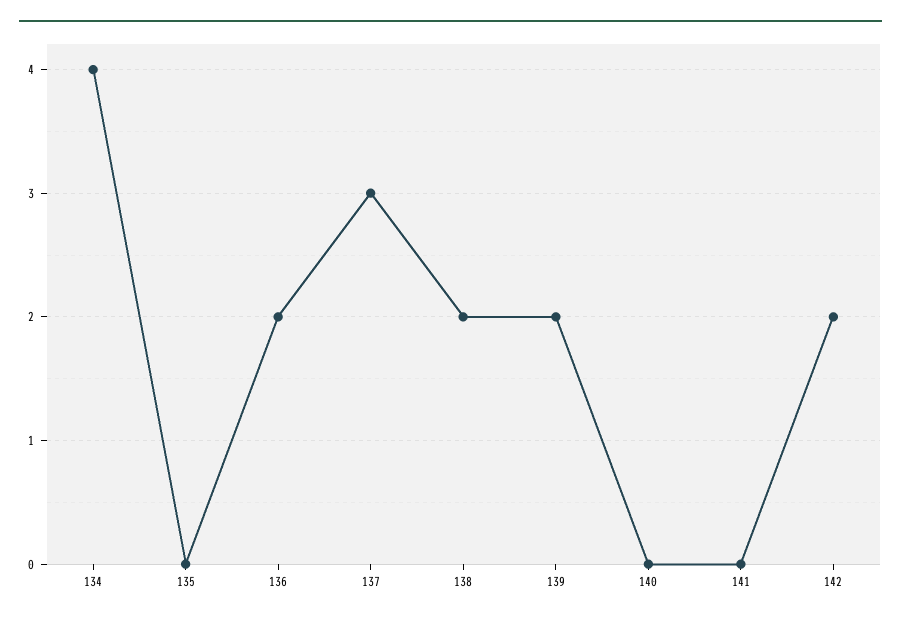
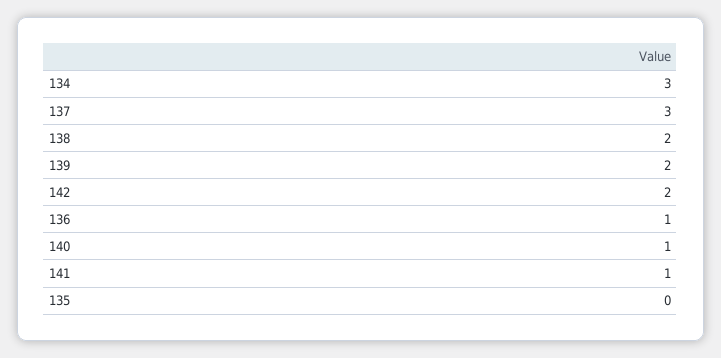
  {
-   "134": 4,
+   "134": 3,
    "135": 0,
-   "136": 2,
+   "136": 1,
    "137": 3,
    "138": 2,
    "139": 2,
-   "140": 0,
+   "140": 1,
-   "141": 0,
+   "141": 1,
    "142": 2
  }

